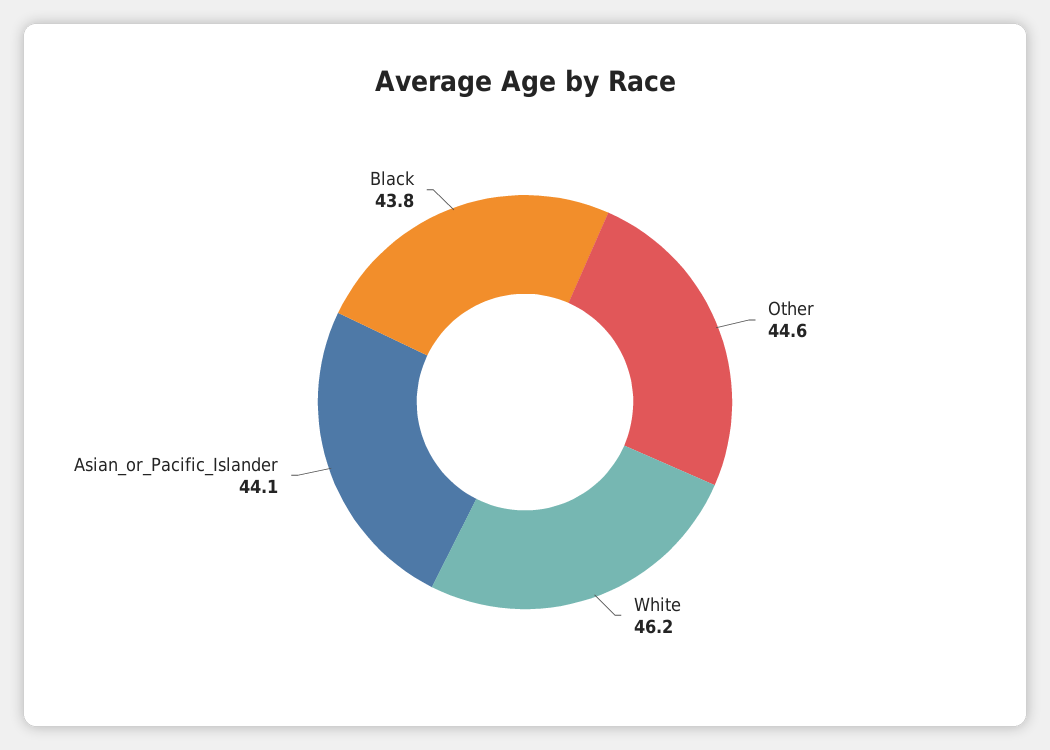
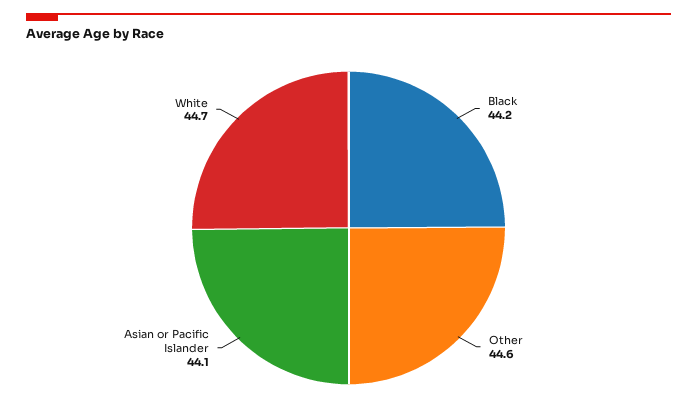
  {
    "Other": 44.6,
-   "White": 46.2,
+   "White": 44.7,
    "Asian_or_Pacific_Islander": 44.1,
-   "Black": 43.8
+   "Black": 44.2
  }

